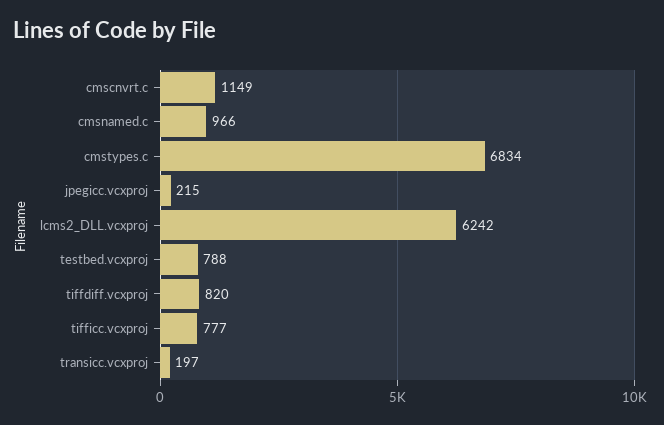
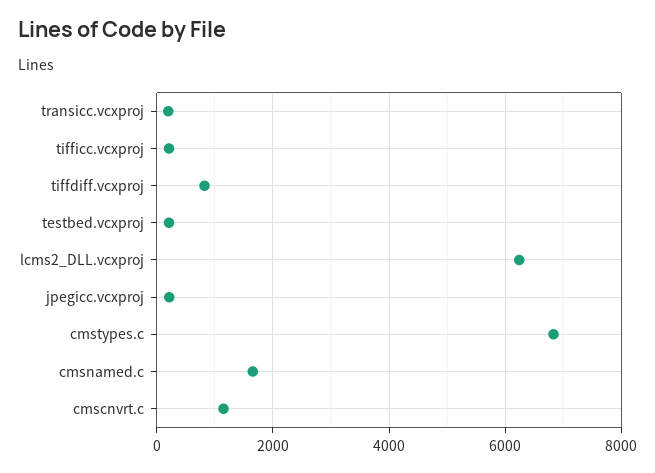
  {
    "cmscnvrt.c": 1149,
-   "cmsnamed.c": 966,
+   "cmsnamed.c": 1600,
    "cmstypes.c": 6834,
    "jpegicc.vcxproj": 215,
    "lcms2_DLL.vcxproj": 6242,
-   "testbed.vcxproj": 788,
+   "testbed.vcxproj": 200,
    "tiffdiff.vcxproj": 820,
-   "tifficc.vcxproj": 777,
+   "tifficc.vcxproj": 200,
    "transicc.vcxproj": 197
  }

